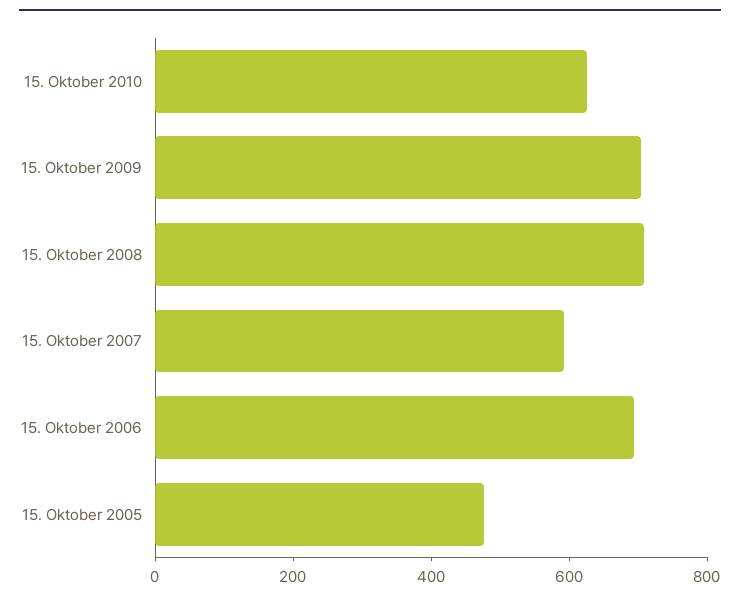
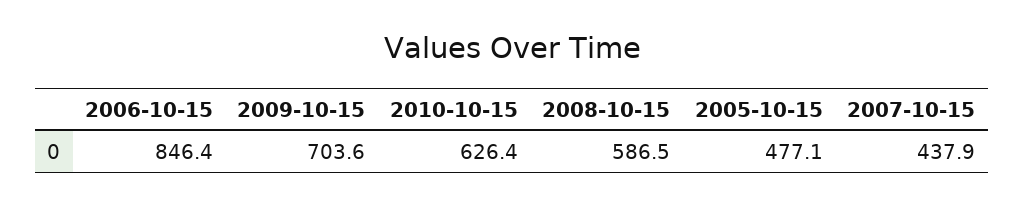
  {
    "15. Oktober 2010": 626.4,
    "15. Oktober 2009": 703.6,
-   "15. Oktober 2008": 700,
+   "15. Oktober 2008": 586.5,
-   "15. Oktober 2007": 600,
+   "15. Oktober 2007": 437.9,
-   "15. Oktober 2006": 700,
+   "15. Oktober 2006": 846.4,
    "15. Oktober 2005": 477.1
  }

